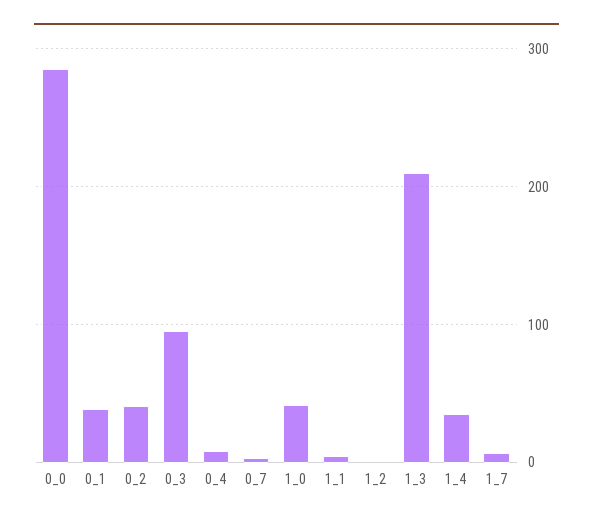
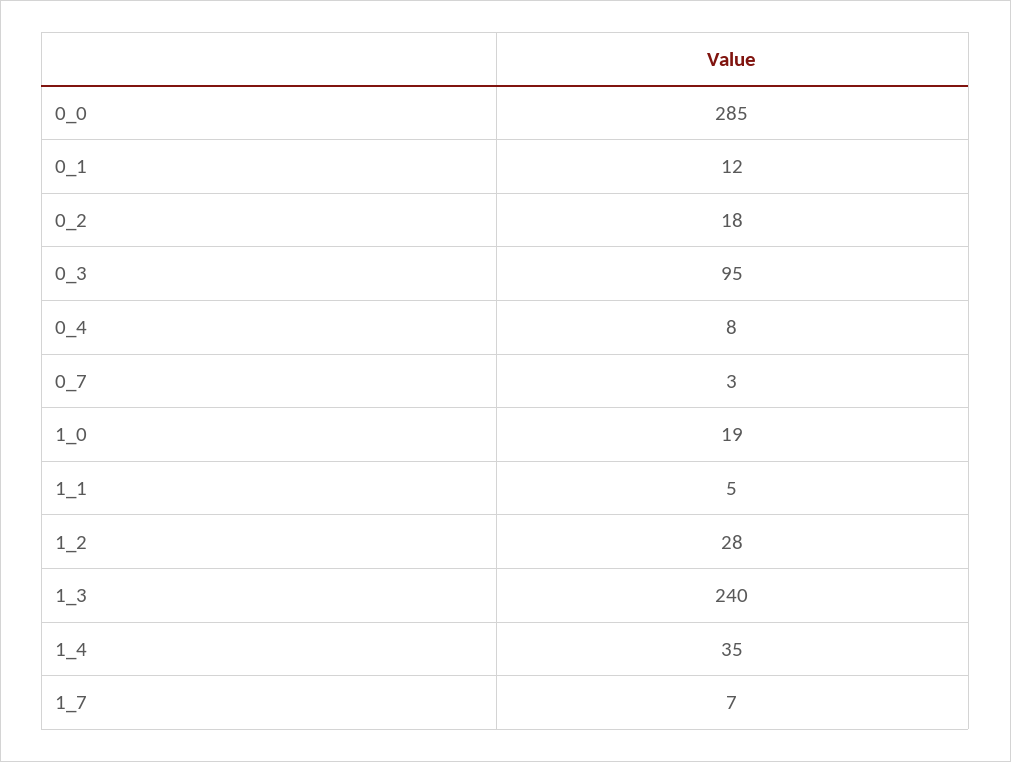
  {
    "0_0": 285,
-   "0_1": 40,
+   "0_1": 12,
-   "0_2": 40,
+   "0_2": 18,
    "0_3": 95,
    "0_4": 8,
    "0_7": 3,
-   "1_0": 40,
+   "1_0": 19,
    "1_1": 5,
-   "1_2": 0,
+   "1_2": 28,
-   "1_3": 210,
+   "1_3": 240,
    "1_4": 35,
    "1_7": 7
  }

